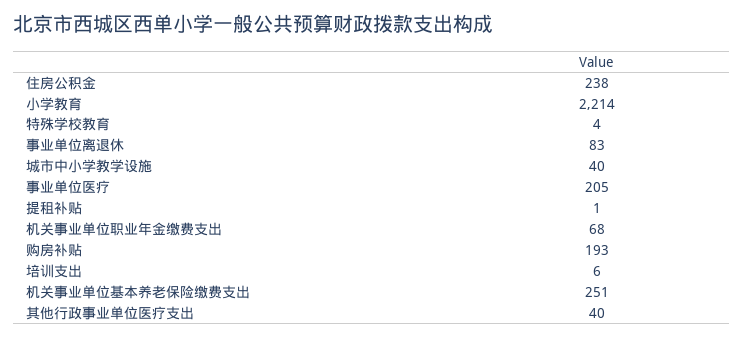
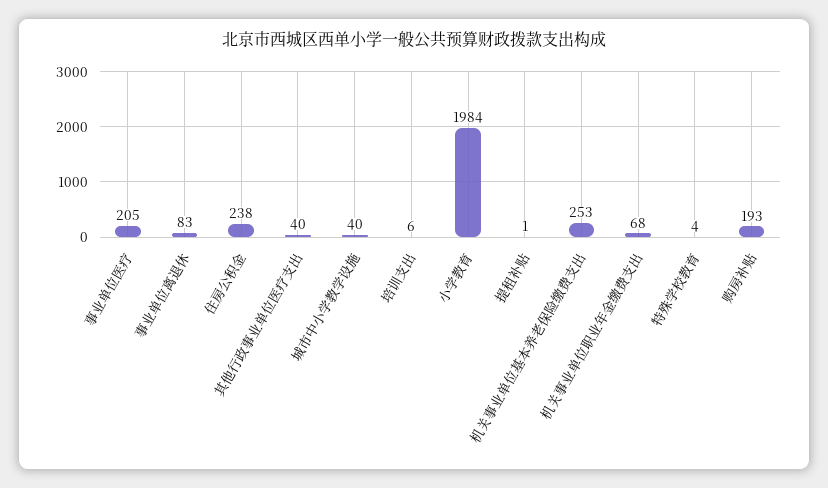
  {
    "住房公积金": 238,
-   "小学教育": 2214,
+   "小学教育": 1984,
    "特殊学校教育": 4,
    "事业单位离退休": 83,
    "城市中小学教学设施": 40,
    "事业单位医疗": 205,
    "提租补贴": 1,
    "机关事业单位职业年金缴费支出": 68,
    "购房补贴": 193,
    "培训支出": 6,
-   "机关事业单位基本养老保险缴费支出": 251,
+   "机关事业单位基本养老保险缴费支出": 253,
    "其他行政事业单位医疗支出": 40
  }

